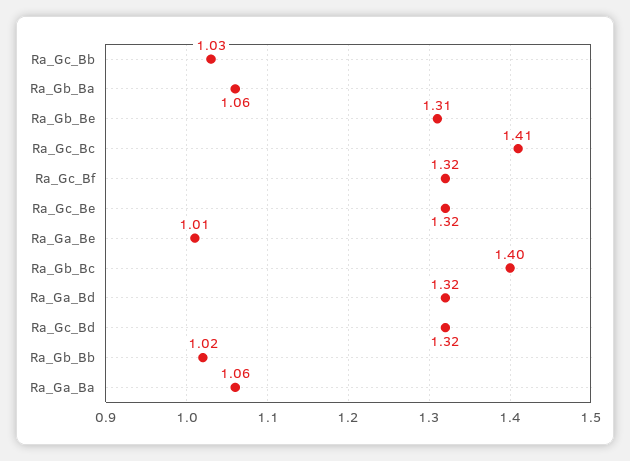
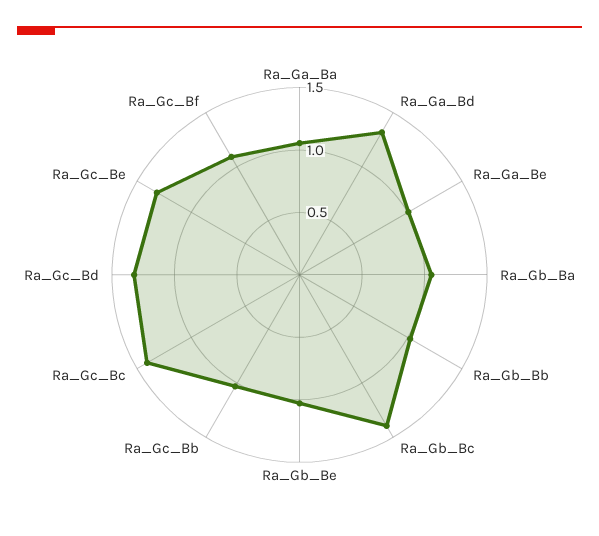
  {
    "Ra_Gc_Bb": 1.03,
    "Ra_Gb_Ba": 1.06,
-   "Ra_Gb_Be": 1.31,
+   "Ra_Gb_Be": 1,
    "Ra_Gc_Bc": 1.41,
-   "Ra_Gc_Bf": 1.32,
+   "Ra_Gc_Bf": 1.1,
    "Ra_Gc_Be": 1.32,
    "Ra_Ga_Be": 1.01,
    "Ra_Gb_Bc": 1.4,
    "Ra_Ga_Bd": 1.32,
    "Ra_Gc_Bd": 1.32,
    "Ra_Gb_Bb": 1.02,
    "Ra_Ga_Ba": 1.06
  }

